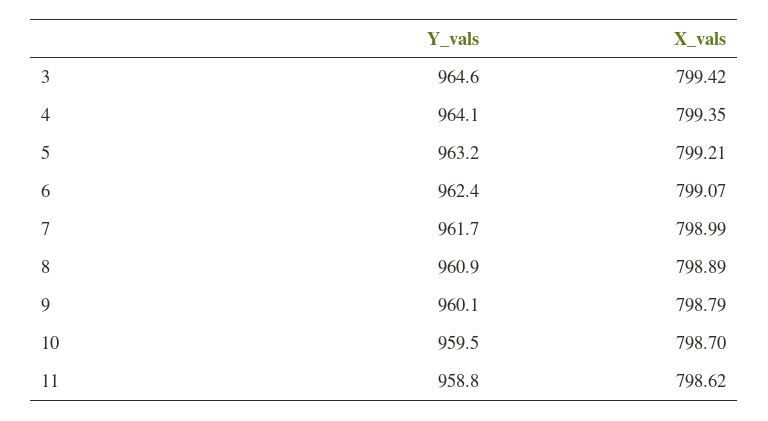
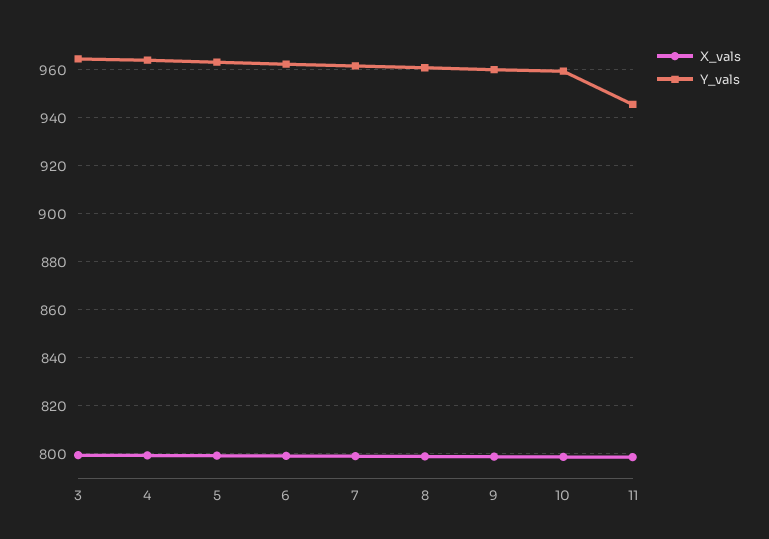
  {
    "Y_vals": {
      "3": 964.6,
      "4": 964.1,
      "5": 963.2,
      "6": 962.4,
      "7": 961.7,
      "8": 960.9,
      "9": 960.1,
      "10": 959.5,
-     "11": 958.8
+     "11": 945
    },
    "X_vals": {
      "3": 799.42,
      "4": 799.35,
      "5": 799.21,
      "6": 799.07,
      "7": 798.99,
      "8": 798.89,
      "9": 798.79,
      "10": 798.7,
      "11": 798.62
    }
  }

